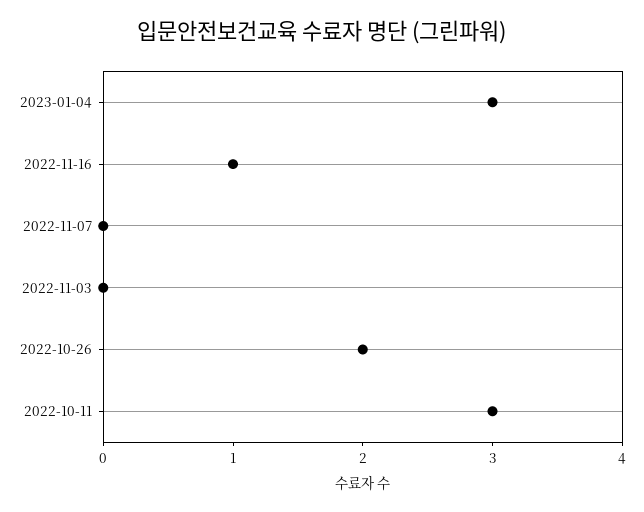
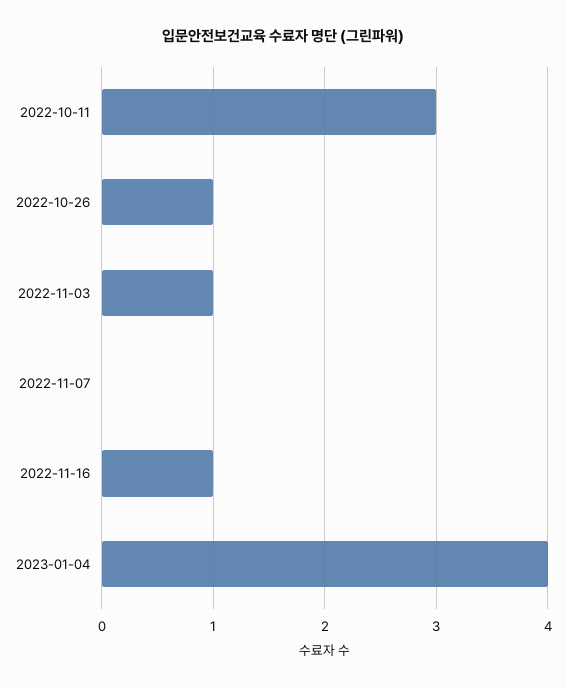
  {
-   "2023-01-04": 3,
+   "2023-01-04": 4,
    "2022-11-16": 1,
    "2022-11-07": 0,
-   "2022-11-03": 0,
+   "2022-11-03": 1,
-   "2022-10-26": 2,
+   "2022-10-26": 1,
    "2022-10-11": 3
  }

